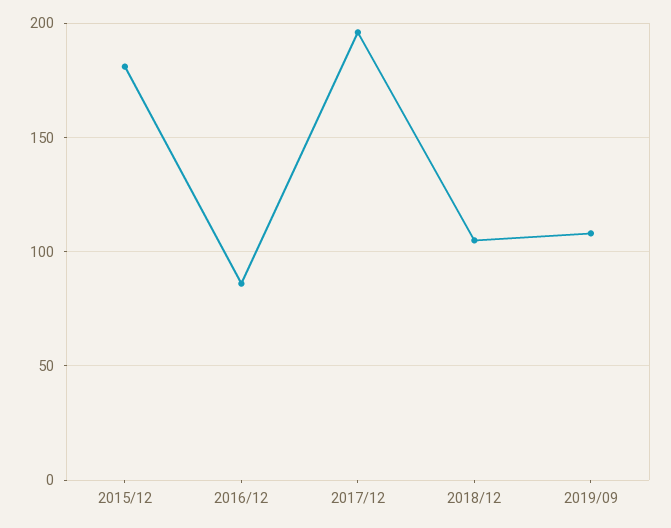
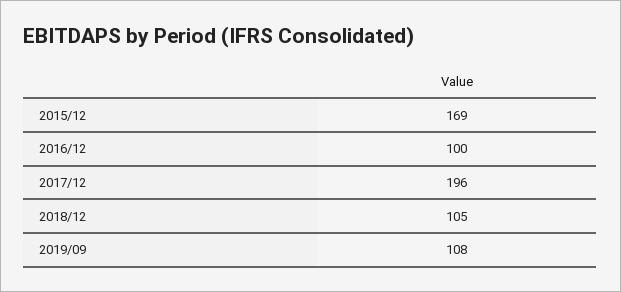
  {
-   "2015/12": 180,
+   "2015/12": 169,
-   "2016/12": 85,
+   "2016/12": 100,
    "2017/12": 196,
    "2018/12": 105,
    "2019/09": 108
  }

